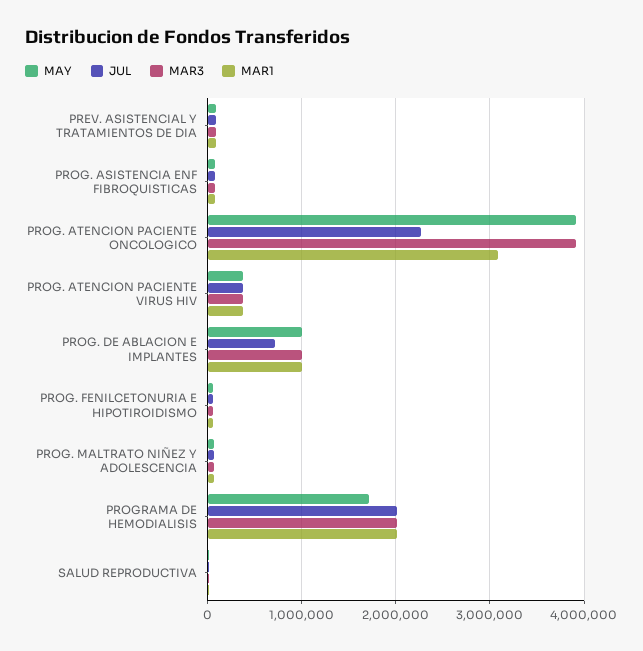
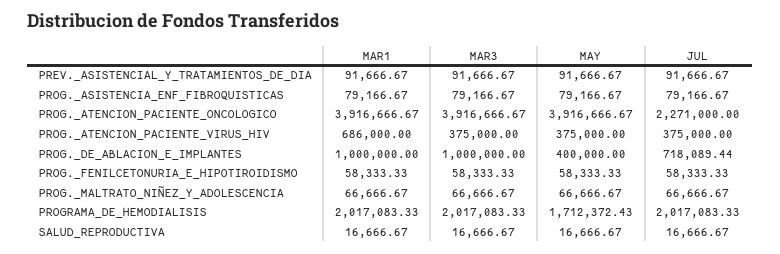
  {
    "MAY": {
      "PREV. ASISTENCIAL Y TRATAMIENTOS DE DIA": 91666.67,
      "PROG. ASISTENCIA ENF FIBROQUISTICAS": 79166.67,
      "PROG. ATENCION PACIENTE ONCOLOGICO": 3916666.67,
      "PROG. ATENCION PACIENTE VIRUS HIV": 375000,
-     "PROG. DE ABLACION E IMPLANTES": 1000000,
+     "PROG. DE ABLACION E IMPLANTES": 400000,
      "PROG. FENILCETONURIA E HIPOTIROIDISMO": 58333.33,
      "PROG. MALTRATO NIÑEZ Y ADOLESCENCIA": 66666.67,
      "PROGRAMA DE HEMODIALISIS": 1712372.43,
      "SALUD REPRODUCTIVA": 16666.67
    },
    "JUL": {
      "PREV. ASISTENCIAL Y TRATAMIENTOS DE DIA": 91666.67,
      "PROG. ASISTENCIA ENF FIBROQUISTICAS": 79166.67,
      "PROG. ATENCION PACIENTE ONCOLOGICO": 2271000,
      "PROG. ATENCION PACIENTE VIRUS HIV": 375000,
      "PROG. DE ABLACION E IMPLANTES": 718089.44,
      "PROG. FENILCETONURIA E HIPOTIROIDISMO": 58333.33,
      "PROG. MALTRATO NIÑEZ Y ADOLESCENCIA": 66666.67,
      "PROGRAMA DE HEMODIALISIS": 2017083.33,
      "SALUD REPRODUCTIVA": 16666.67
    },
    "MAR3": {
      "PREV. ASISTENCIAL Y TRATAMIENTOS DE DIA": 91666.67,
      "PROG. ASISTENCIA ENF FIBROQUISTICAS": 79166.67,
      "PROG. ATENCION PACIENTE ONCOLOGICO": 3916666.67,
      "PROG. ATENCION PACIENTE VIRUS HIV": 375000,
      "PROG. DE ABLACION E IMPLANTES": 1000000,
      "PROG. FENILCETONURIA E HIPOTIROIDISMO": 58333.33,
      "PROG. MALTRATO NIÑEZ Y ADOLESCENCIA": 66666.67,
      "PROGRAMA DE HEMODIALISIS": 2017083.33,
      "SALUD REPRODUCTIVA": 16666.67
    },
    "MAR1": {
      "PREV. ASISTENCIAL Y TRATAMIENTOS DE DIA": 91666.67,
      "PROG. ASISTENCIA ENF FIBROQUISTICAS": 79166.67,
-     "PROG. ATENCION PACIENTE ONCOLOGICO": 3100000,
+     "PROG. ATENCION PACIENTE ONCOLOGICO": 3916666.67,
-     "PROG. ATENCION PACIENTE VIRUS HIV": 400000,
+     "PROG. ATENCION PACIENTE VIRUS HIV": 686000,
      "PROG. DE ABLACION E IMPLANTES": 1000000,
      "PROG. FENILCETONURIA E HIPOTIROIDISMO": 58333.33,
      "PROG. MALTRATO NIÑEZ Y ADOLESCENCIA": 66666.67,
      "PROGRAMA DE HEMODIALISIS": 2017083.33,
      "SALUD REPRODUCTIVA": 16666.67
    }
  }

